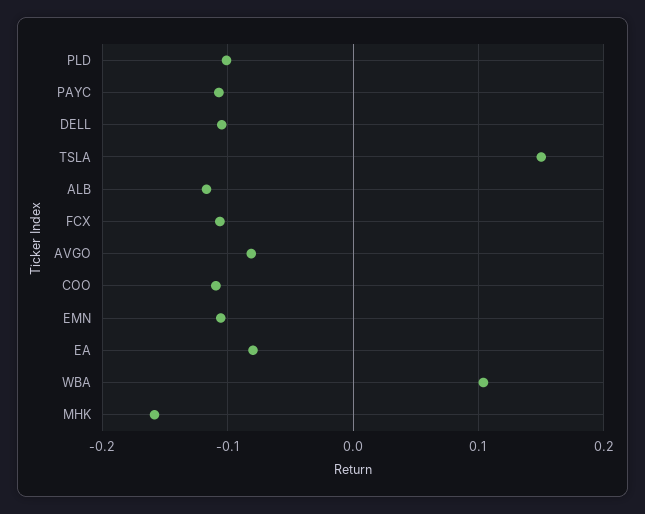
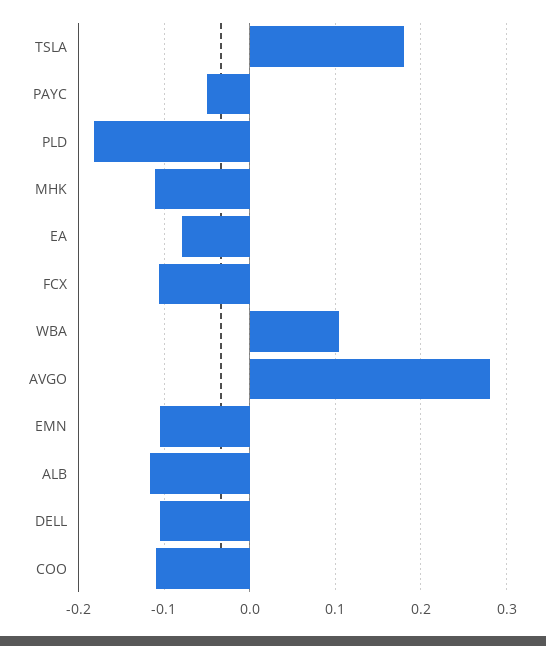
  {
-   "PLD": -0.1,
+   "PLD": -0.18,
-   "PAYC": -0.11,
+   "PAYC": -0.05,
    "DELL": -0.1,
-   "TSLA": 0.15,
+   "TSLA": 0.18,
    "ALB": -0.12,
    "FCX": -0.11,
-   "AVGO": -0.08,
+   "AVGO": 0.28,
    "COO": -0.11,
    "EMN": -0.11,
    "EA": -0.08,
    "WBA": 0.1,
-   "MHK": -0.16
+   "MHK": -0.11
  }

